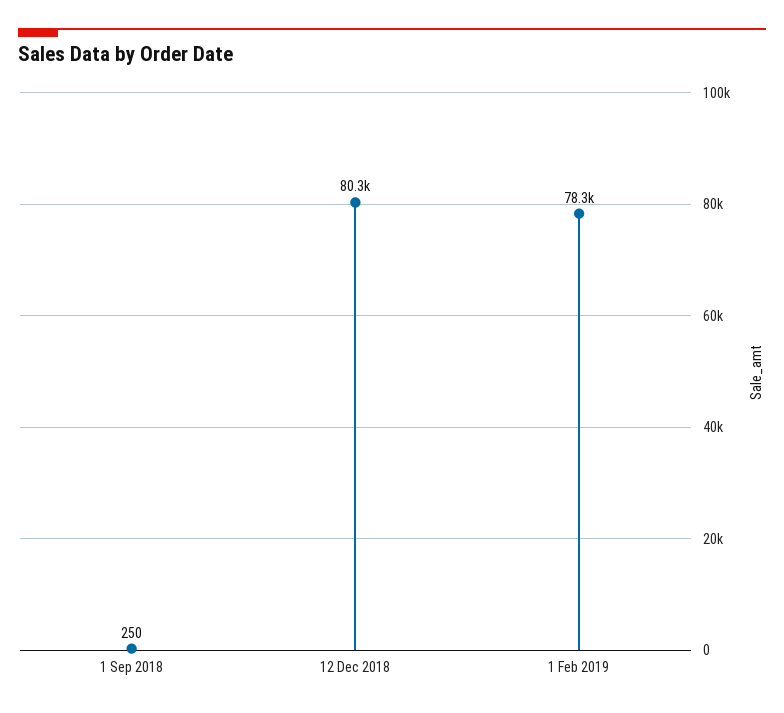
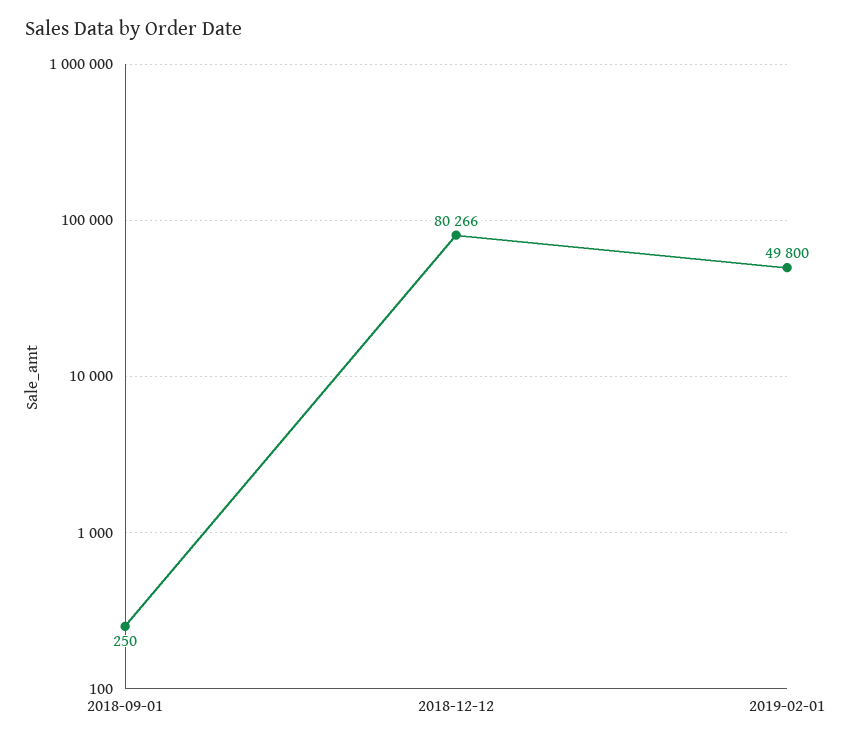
  {
    "1 Sep 2018": 250,
    "12 Dec 2018": 80266,
-   "1 Feb 2019": 78300
+   "1 Feb 2019": 49800
  }

